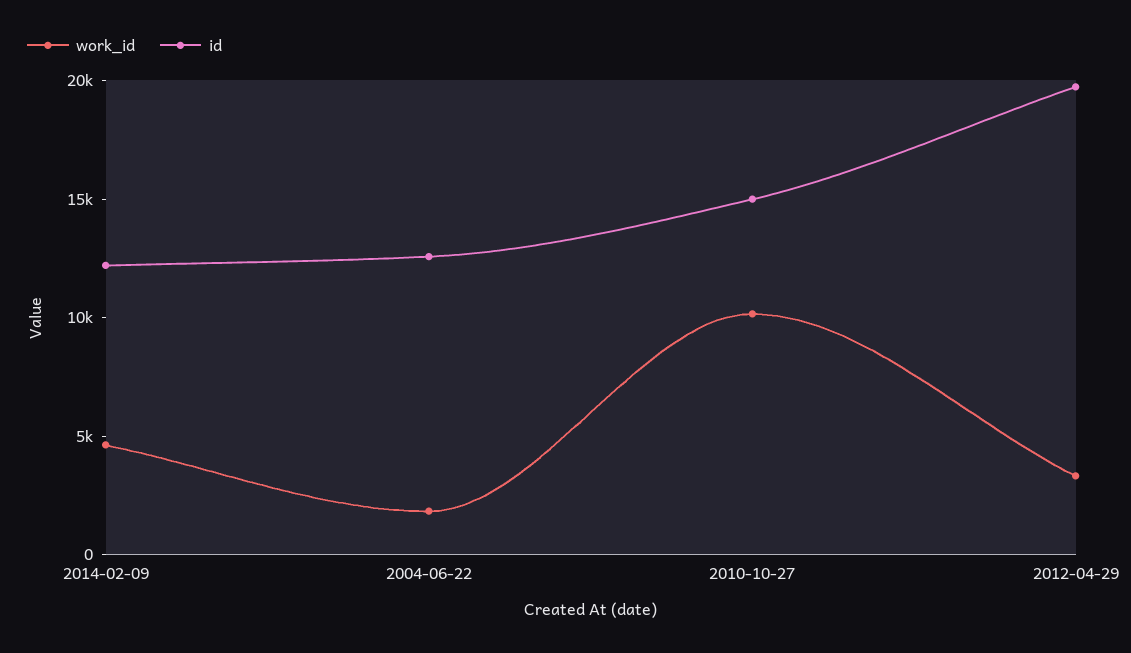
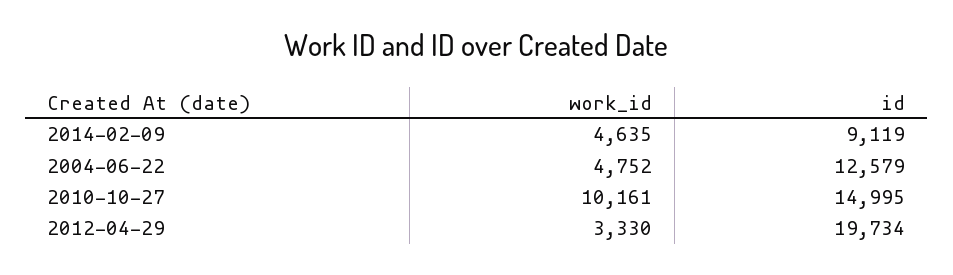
  {
    "work_id": {
      "2014-02-09": 4635,
-     "2004-06-22": 2000,
+     "2004-06-22": 4752,
      "2010-10-27": 10161,
      "2012-04-29": 3330
    },
    "id": {
-     "2014-02-09": 12000,
+     "2014-02-09": 9119,
      "2004-06-22": 12579,
      "2010-10-27": 14995,
      "2012-04-29": 19734
    }
  }

